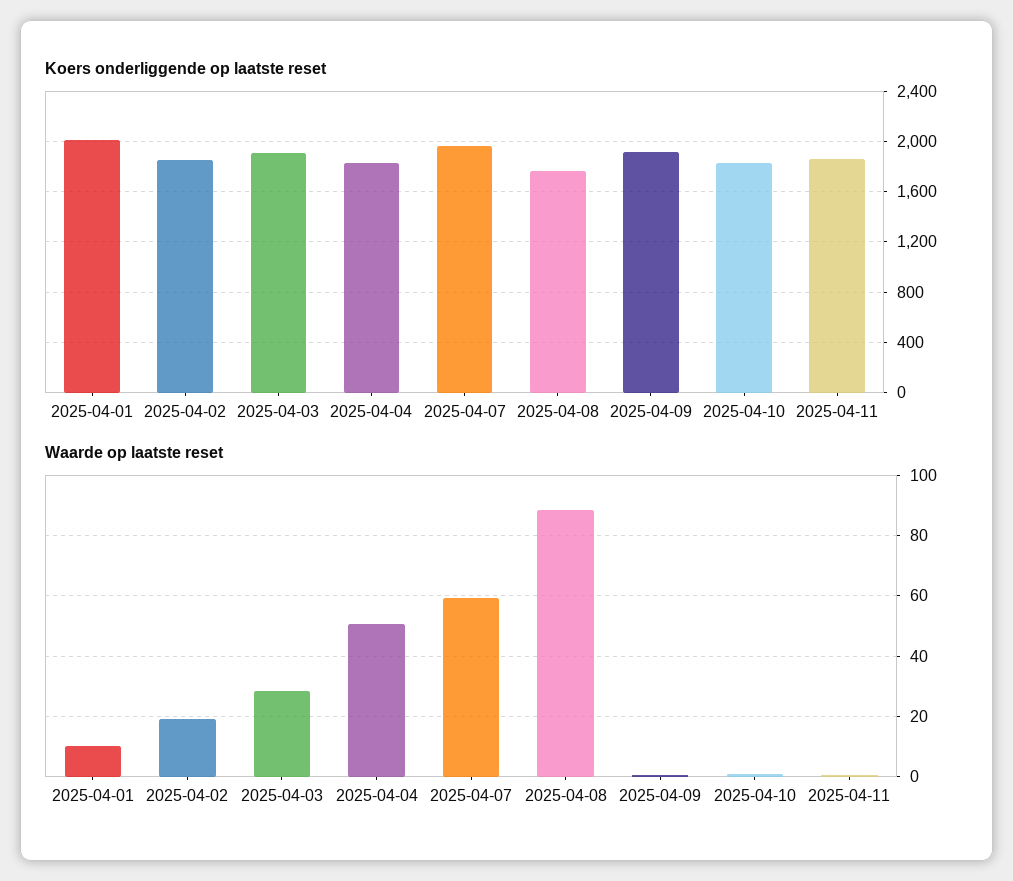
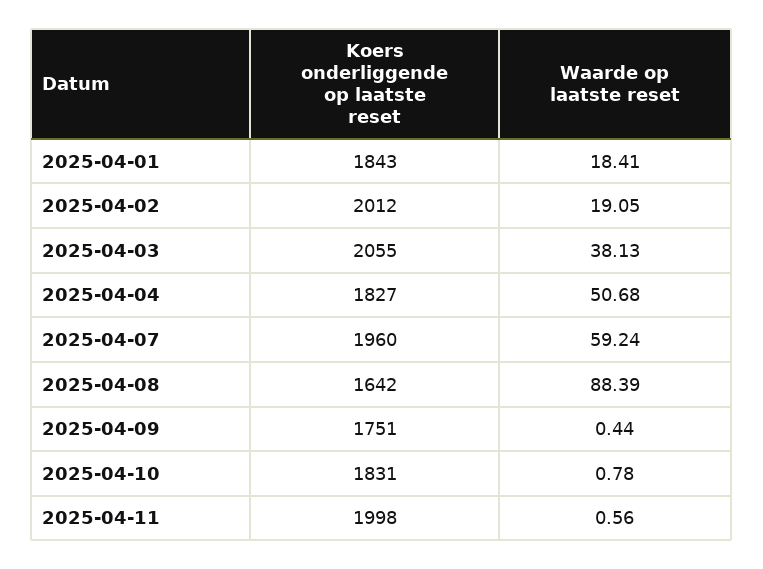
  {
    "Koers onderliggende op laatste reset": {
-     "2025-04-01": 2000,
+     "2025-04-01": 1843,
-     "2025-04-02": 1850,
+     "2025-04-02": 2012,
-     "2025-04-03": 1900,
+     "2025-04-03": 2055,
      "2025-04-04": 1827,
      "2025-04-07": 1960,
-     "2025-04-08": 1750,
+     "2025-04-08": 1642,
-     "2025-04-09": 1900,
+     "2025-04-09": 1751,
      "2025-04-10": 1831,
-     "2025-04-11": 1850
+     "2025-04-11": 1998
    },
    "Waarde op laatste reset": {
-     "2025-04-01": 10,
+     "2025-04-01": 18.41,
      "2025-04-02": 19.05,
-     "2025-04-03": 28,
+     "2025-04-03": 38.13,
      "2025-04-04": 50.68,
      "2025-04-07": 59.24,
      "2025-04-08": 88.39,
      "2025-04-09": 0.44,
      "2025-04-10": 0.78,
      "2025-04-11": 0.56
    }
  }

